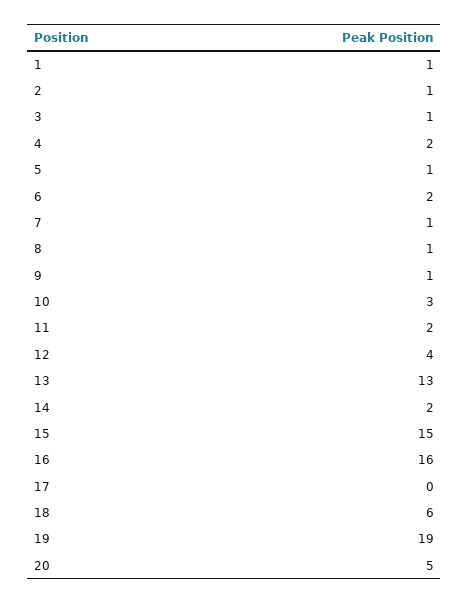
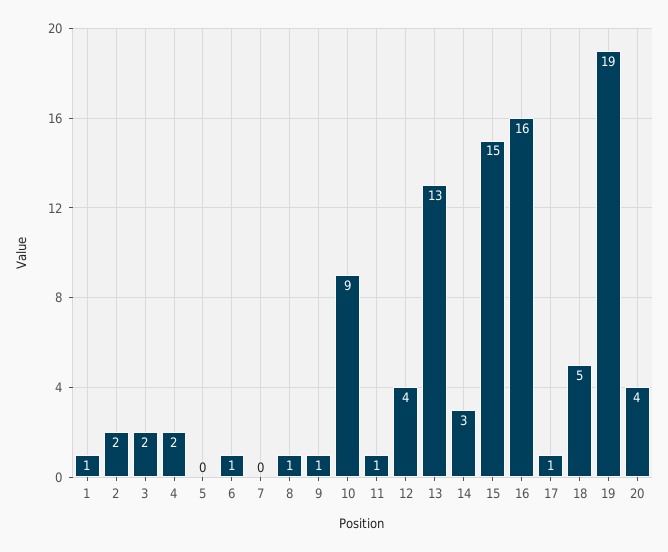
  {
    "1": 1,
-   "2": 1,
+   "2": 2,
-   "3": 1,
+   "3": 2,
    "4": 2,
-   "5": 1,
+   "5": 0,
-   "6": 2,
+   "6": 1,
-   "7": 1,
+   "7": 0,
    "8": 1,
    "9": 1,
-   "10": 3,
+   "10": 9,
-   "11": 2,
+   "11": 1,
    "12": 4,
    "13": 13,
-   "14": 2,
+   "14": 3,
    "15": 15,
    "16": 16,
-   "17": 0,
+   "17": 1,
-   "18": 6,
+   "18": 5,
    "19": 19,
-   "20": 5
+   "20": 4
  }

